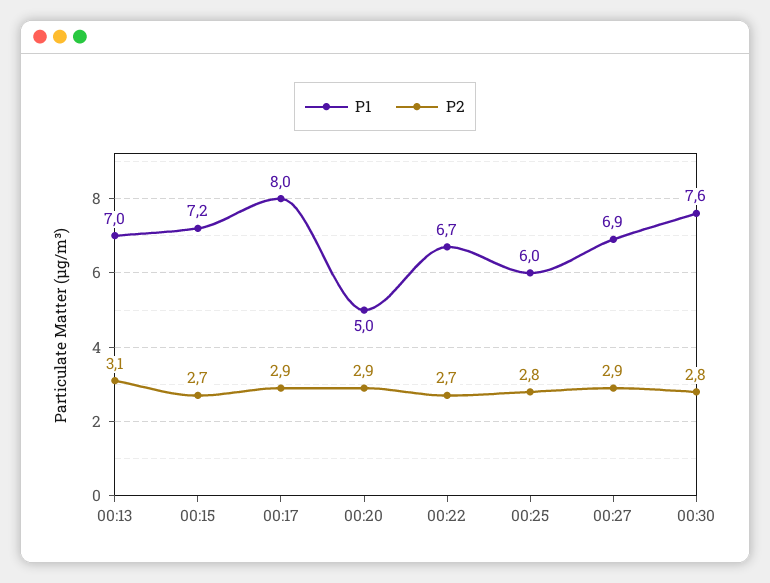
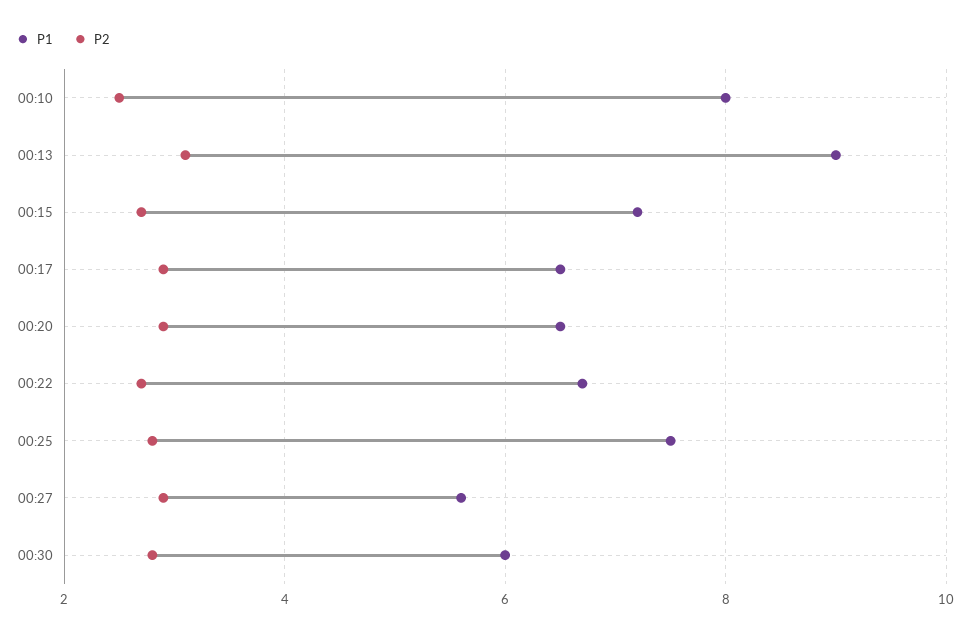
  {
    "P1": {
-     "00:13": 7,
+     "00:13": 9,
      "00:15": 7.2,
-     "00:17": 8,
+     "00:17": 6.5,
-     "00:20": 5,
+     "00:20": 6.5,
      "00:22": 6.7,
-     "00:25": 6,
+     "00:25": 7.5,
-     "00:27": 6.9,
+     "00:27": 5.5,
-     "00:30": 7.6
+     "00:30": 6,
+     "00:10": 8
    },
    "P2": {
      "00:13": 3.1,
      "00:15": 2.7,
      "00:17": 2.9,
      "00:20": 2.9,
      "00:22": 2.7,
      "00:25": 2.8,
      "00:27": 2.9,
-     "00:30": 2.8
+     "00:30": 2.8,
+     "00:10": 2.5
    }
  }

